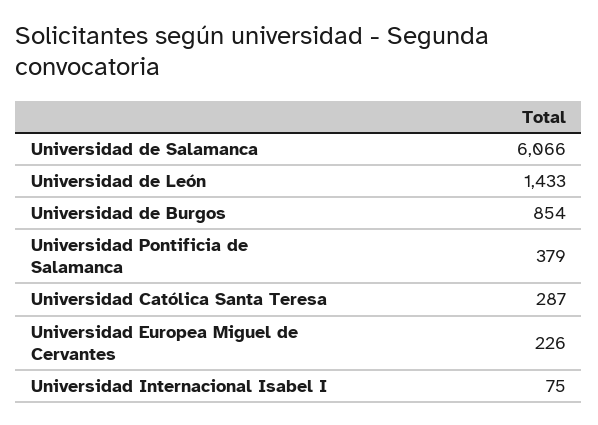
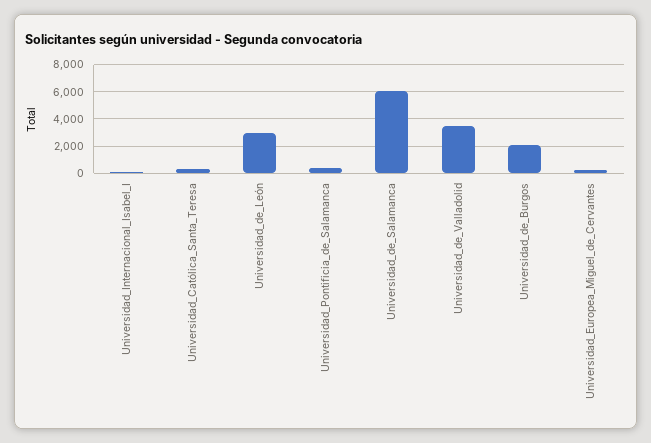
  {
    "Universidad de Salamanca": 6066,
-   "Universidad de León": 1433,
+   "Universidad de León": 3000,
-   "Universidad de Burgos": 854,
+   "Universidad de Burgos": 2000,
    "Universidad Pontificia de Salamanca": 379,
    "Universidad Católica Santa Teresa": 287,
    "Universidad Europea Miguel de Cervantes": 226,
-   "Universidad Internacional Isabel I": 75
+   "Universidad Internacional Isabel I": 75,
+   "Universidad_de_Valladolid": 3500
  }

